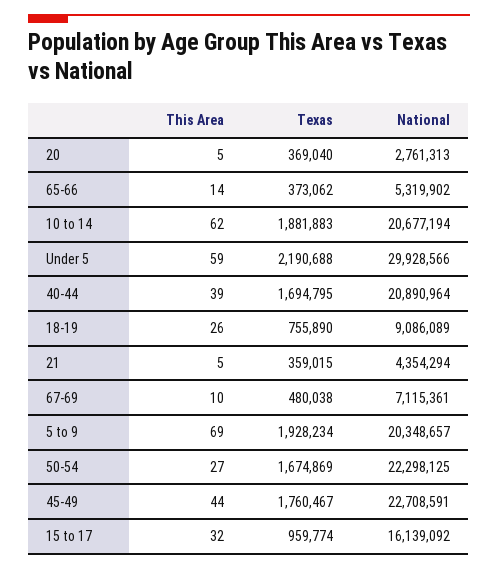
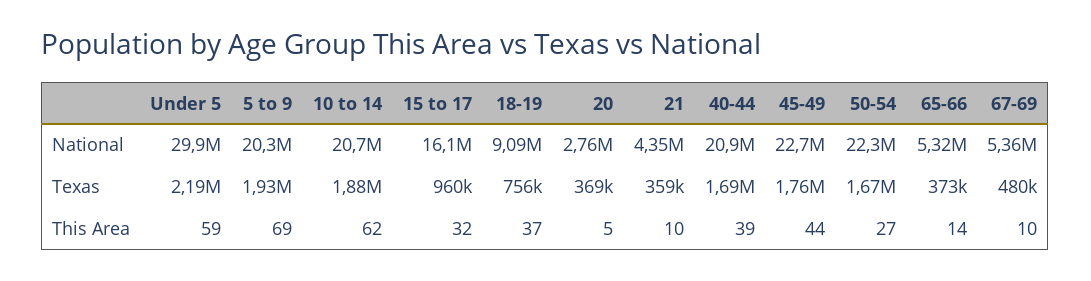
  {
    "This Area": {
      "20": 5,
      "65-66": 14,
      "10 to 14": 62,
      "Under 5": 59,
      "40-44": 39,
-     "18-19": 26,
+     "18-19": 37,
-     "21": 5,
+     "21": 10,
      "67-69": 10,
      "5 to 9": 69,
      "50-54": 27,
      "45-49": 44,
      "15 to 17": 32
    },
    "Texas": {
      "20": 369040,
      "65-66": 373062,
      "10 to 14": 1881883,
      "Under 5": 2190688,
      "40-44": 1694795,
      "18-19": 755890,
      "21": 359015,
      "67-69": 480038,
      "5 to 9": 1928234,
      "50-54": 1674869,
      "45-49": 1760467,
      "15 to 17": 959774
    },
    "National": {
      "20": 2761313,
      "65-66": 5319902,
      "10 to 14": 20677194,
      "Under 5": 29928566,
      "40-44": 20890964,
      "18-19": 9086089,
      "21": 4354294,
-     "67-69": 7115361,
+     "67-69": 5360000,
      "5 to 9": 20348657,
      "50-54": 22298125,
      "45-49": 22708591,
      "15 to 17": 16139092
    }
  }

